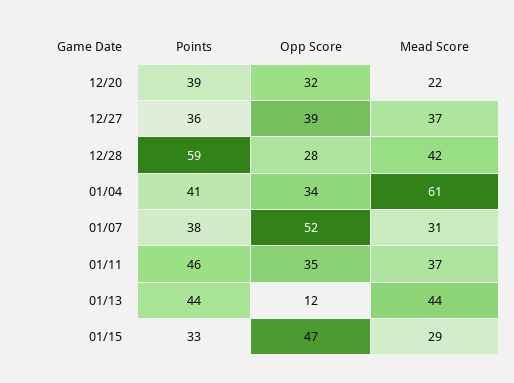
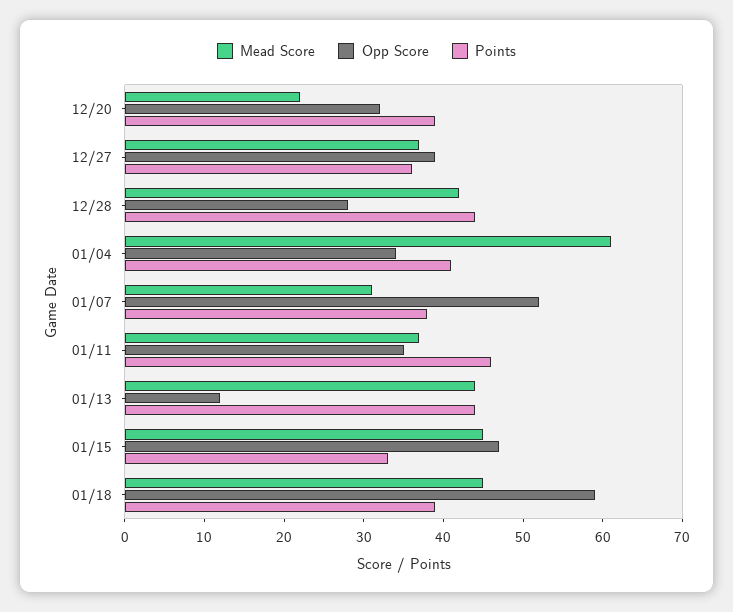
  {
    "Points": {
      "12/20": 39,
      "12/27": 36,
-     "12/28": 59,
+     "12/28": 45,
      "01/04": 41,
      "01/07": 38,
      "01/11": 46,
      "01/13": 44,
-     "01/15": 33
+     "01/15": 33,
+     "01/18": 40
    },
    "Opp Score": {
      "12/20": 32,
      "12/27": 39,
      "12/28": 28,
      "01/04": 34,
      "01/07": 52,
      "01/11": 35,
      "01/13": 12,
-     "01/15": 47
+     "01/15": 47,
+     "01/18": 60
    },
    "Mead Score": {
      "12/20": 22,
      "12/27": 37,
      "12/28": 42,
      "01/04": 61,
      "01/07": 31,
      "01/11": 37,
      "01/13": 44,
-     "01/15": 29
+     "01/15": 45,
+     "01/18": 45
    }
  }

